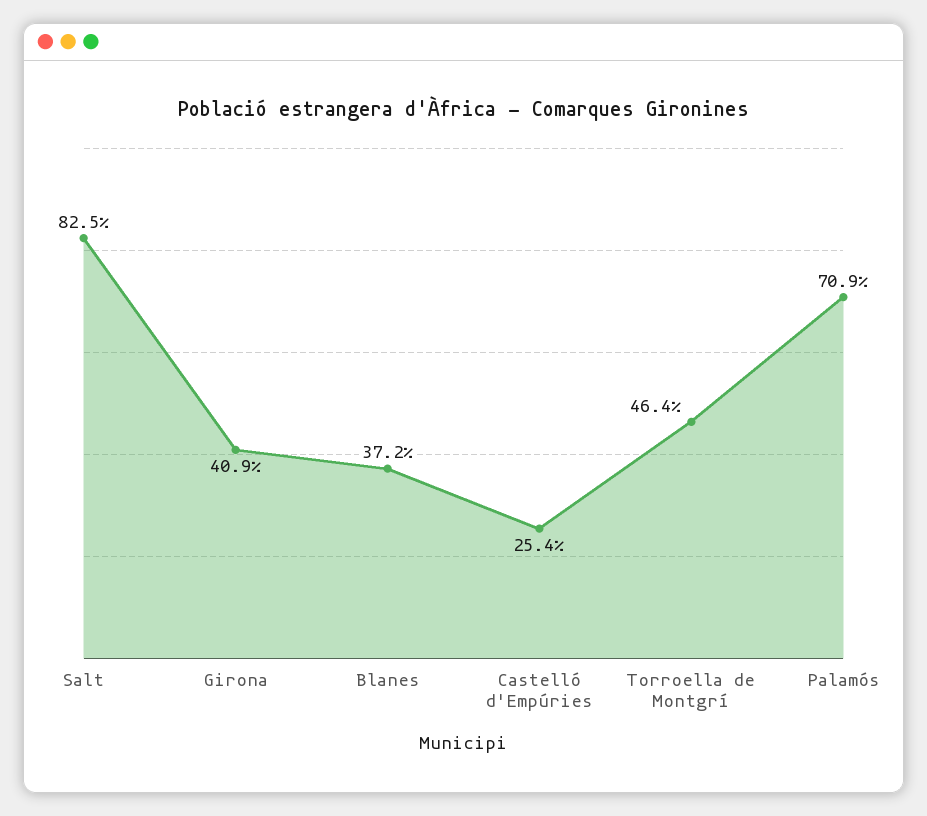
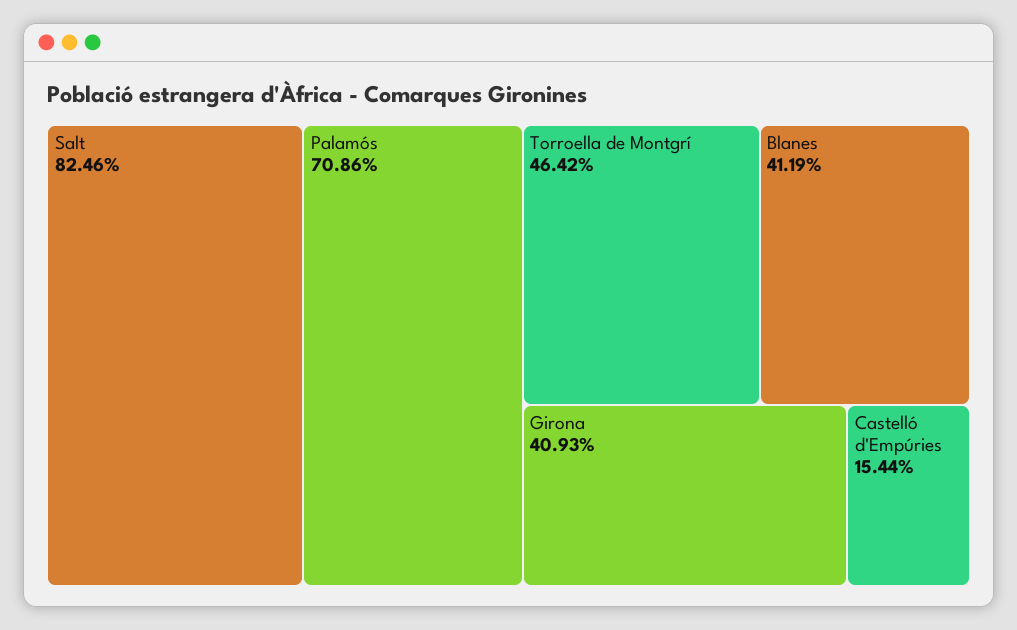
  {
    "Salt": 82.46,
    "Girona": 40.93,
-   "Blanes": 37.2,
+   "Blanes": 41.19,
-   "Castelló d'Empúries": 25.4,
+   "Castelló d'Empúries": 15.44,
    "Torroella de Montgrí": 46.42,
    "Palamós": 70.86
  }

